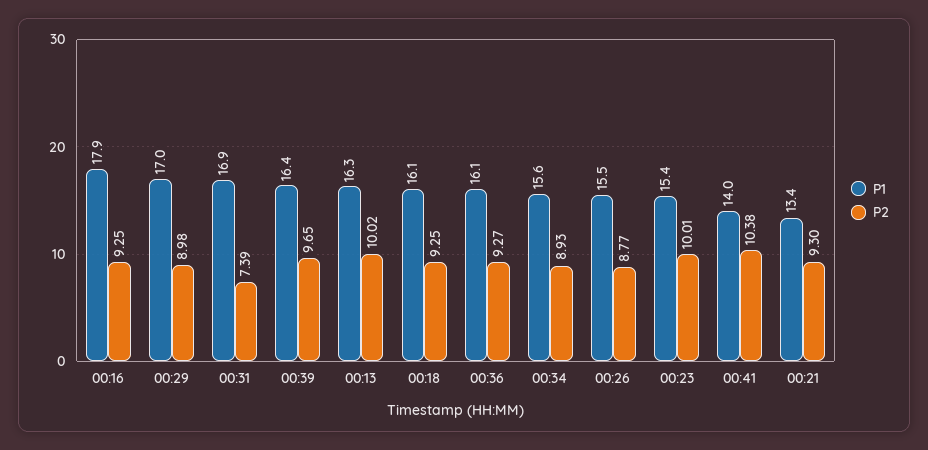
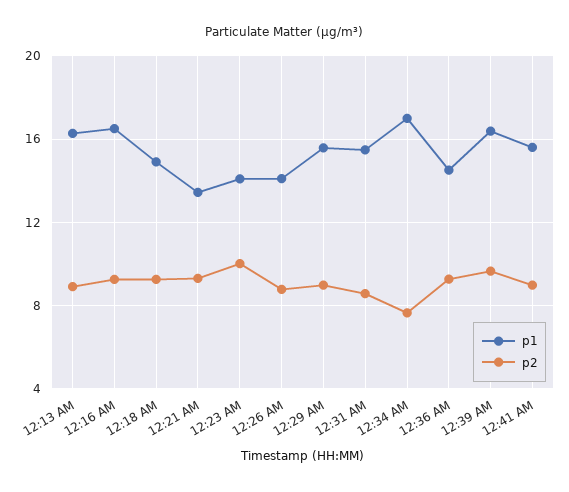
  {
    "P1": {
-     "00:16": 17.9,
+     "00:16": 16.5,
-     "00:29": 17,
+     "00:29": 15.5,
-     "00:31": 16.9,
+     "00:31": 15.5,
      "00:39": 16.4,
      "00:13": 16.3,
-     "00:18": 16.1,
+     "00:18": 15,
-     "00:36": 16.1,
+     "00:36": 14.5,
-     "00:34": 15.6,
+     "00:34": 17,
-     "00:26": 15.5,
+     "00:26": 14,
-     "00:23": 15.4,
+     "00:23": 14,
-     "00:41": 14,
+     "00:41": 15.5,
      "00:21": 13.4
    },
    "P2": {
      "00:16": 9.25,
      "00:29": 8.98,
-     "00:31": 7.39,
+     "00:31": 8.5,
      "00:39": 9.65,
-     "00:13": 10.02,
+     "00:13": 9,
      "00:18": 9.25,
      "00:36": 9.27,
-     "00:34": 8.93,
+     "00:34": 7.5,
      "00:26": 8.77,
      "00:23": 10.01,
-     "00:41": 10.38,
+     "00:41": 9,
      "00:21": 9.3
    }
  }

